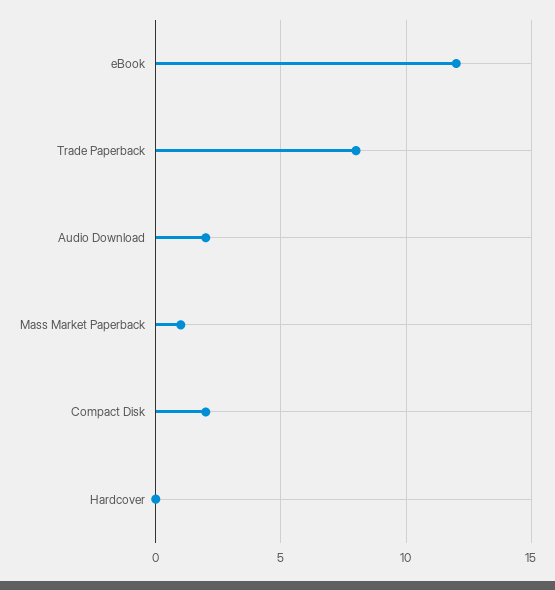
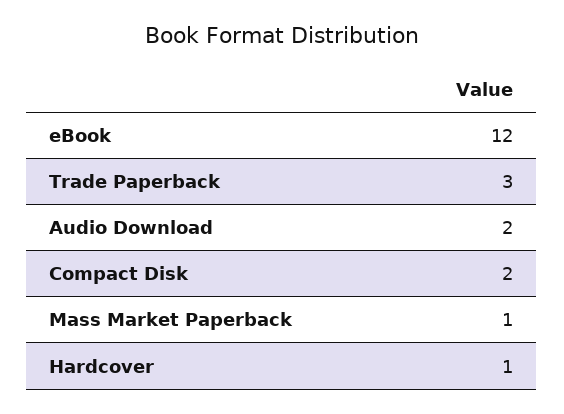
  {
    "eBook": 12,
-   "Trade Paperback": 8,
+   "Trade Paperback": 3,
    "Audio Download": 2,
    "Mass Market Paperback": 1,
    "Compact Disk": 2,
-   "Hardcover": 0
+   "Hardcover": 1
  }

